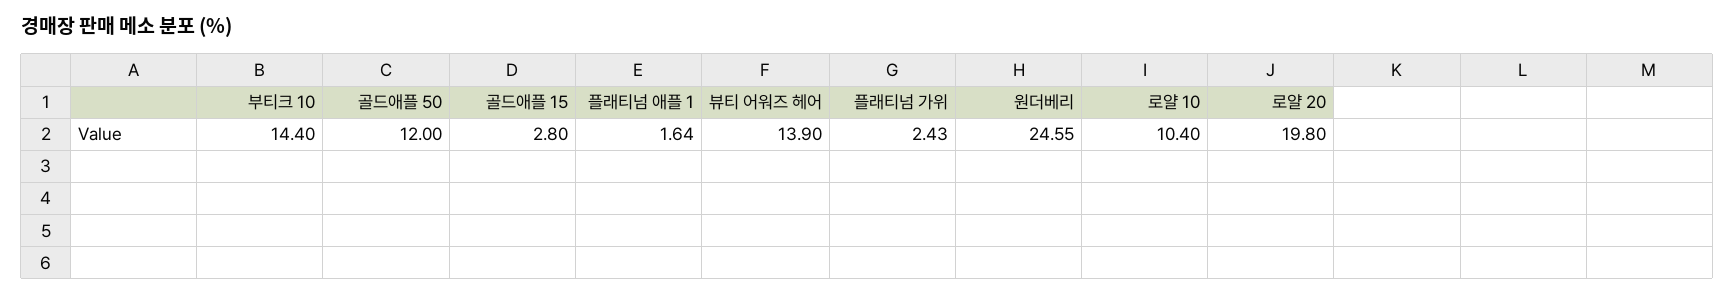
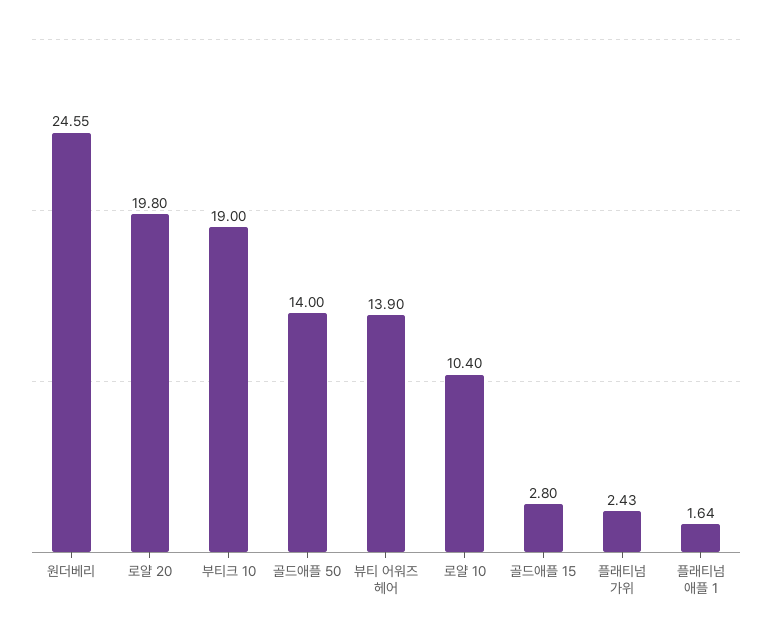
  {
-   "부티크 10": 14.4,
+   "부티크 10": 19,
-   "골드애플 50": 12,
+   "골드애플 50": 14,
    "골드애플 15": 2.8,
    "플래티넘 애플 1": 1.64,
    "뷰티 어워즈 헤어": 13.9,
    "플래티넘 가위": 2.43,
    "원더베리": 24.55,
    "로얄 10": 10.4,
    "로얄 20": 19.8
  }

